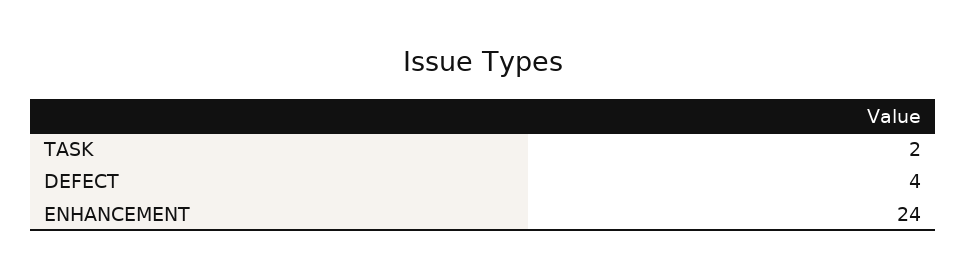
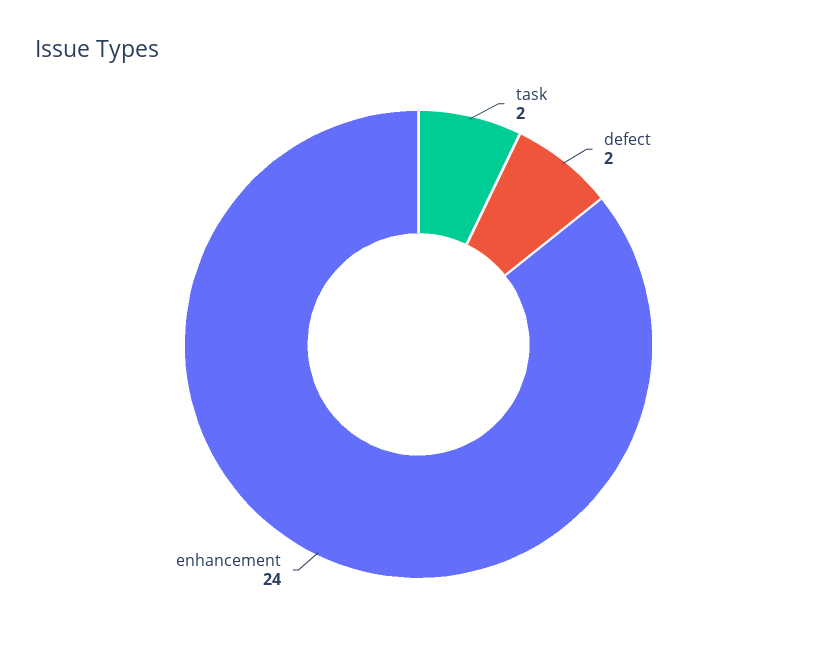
  {
    "TASK": 2,
-   "DEFECT": 4,
+   "DEFECT": 2,
    "ENHANCEMENT": 24
  }

